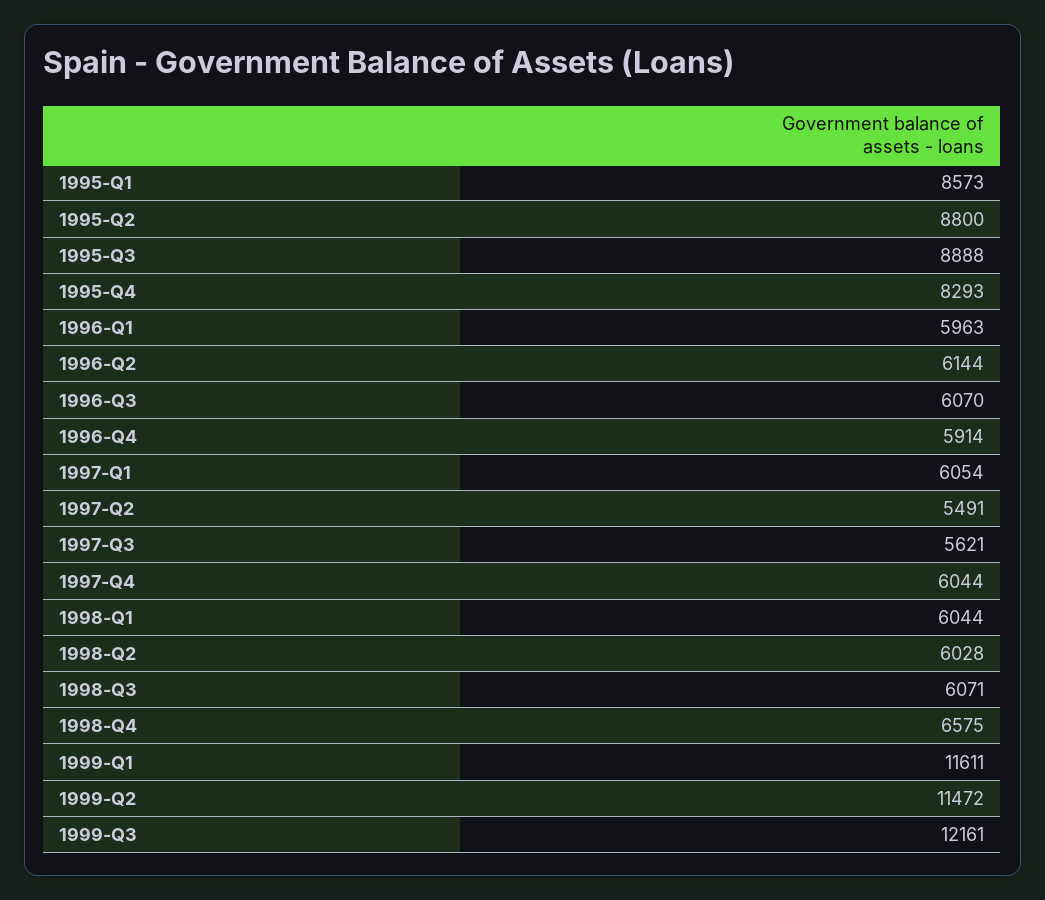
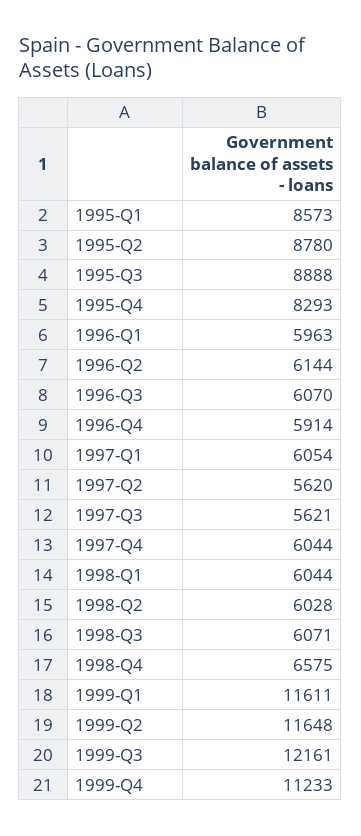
  {
    "1995-Q1": 8573,
-   "1995-Q2": 8800,
+   "1995-Q2": 8780,
    "1995-Q3": 8888,
    "1995-Q4": 8293,
    "1996-Q1": 5963,
    "1996-Q2": 6144,
    "1996-Q3": 6070,
    "1996-Q4": 5914,
    "1997-Q1": 6054,
-   "1997-Q2": 5491,
+   "1997-Q2": 5620,
    "1997-Q3": 5621,
    "1997-Q4": 6044,
    "1998-Q1": 6044,
    "1998-Q2": 6028,
    "1998-Q3": 6071,
    "1998-Q4": 6575,
    "1999-Q1": 11611,
-   "1999-Q2": 11472,
+   "1999-Q2": 11648,
-   "1999-Q3": 12161
+   "1999-Q3": 12161,
+   "1999-Q4": 11233
  }

